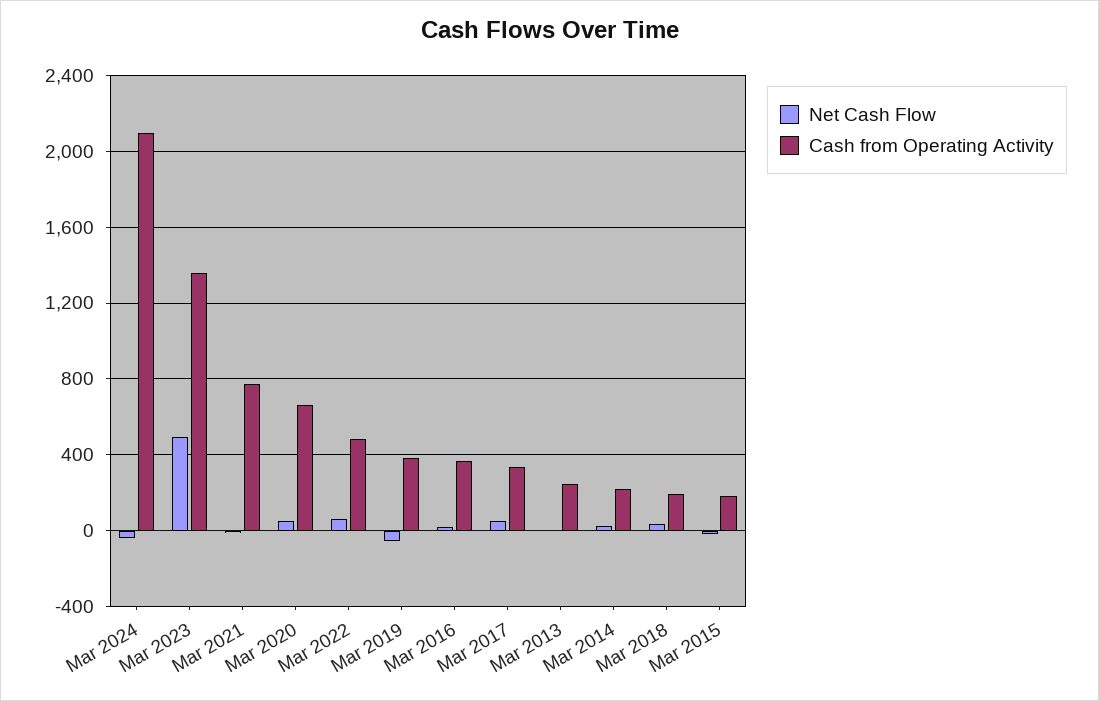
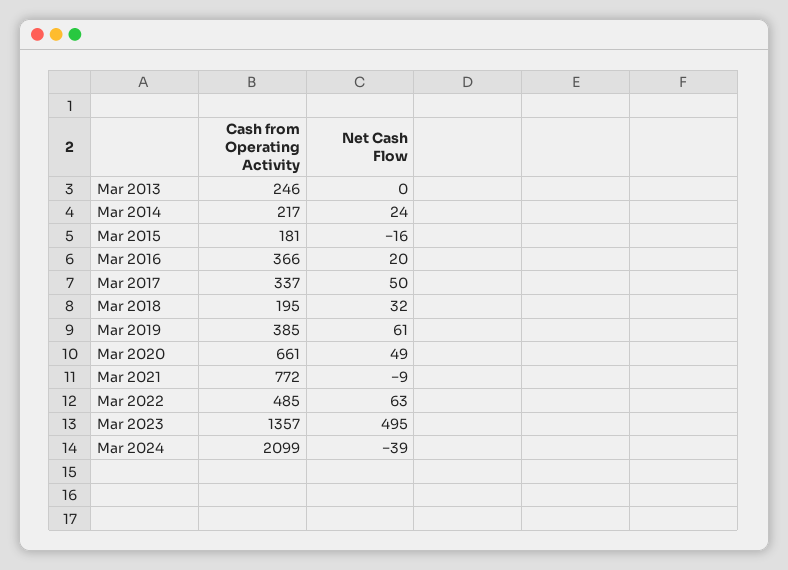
  {
    "Net Cash Flow": {
      "Mar 2024": -39,
      "Mar 2023": 495,
      "Mar 2021": -9,
      "Mar 2020": 49,
      "Mar 2022": 63,
-     "Mar 2019": -50,
+     "Mar 2019": 61,
      "Mar 2016": 20,
      "Mar 2017": 50,
      "Mar 2013": 0,
      "Mar 2014": 24,
      "Mar 2018": 32,
      "Mar 2015": -16
    },
    "Cash from Operating Activity": {
      "Mar 2024": 2099,
      "Mar 2023": 1357,
      "Mar 2021": 772,
      "Mar 2020": 661,
      "Mar 2022": 485,
      "Mar 2019": 385,
      "Mar 2016": 366,
      "Mar 2017": 337,
      "Mar 2013": 246,
      "Mar 2014": 217,
      "Mar 2018": 195,
      "Mar 2015": 181
    }
  }

